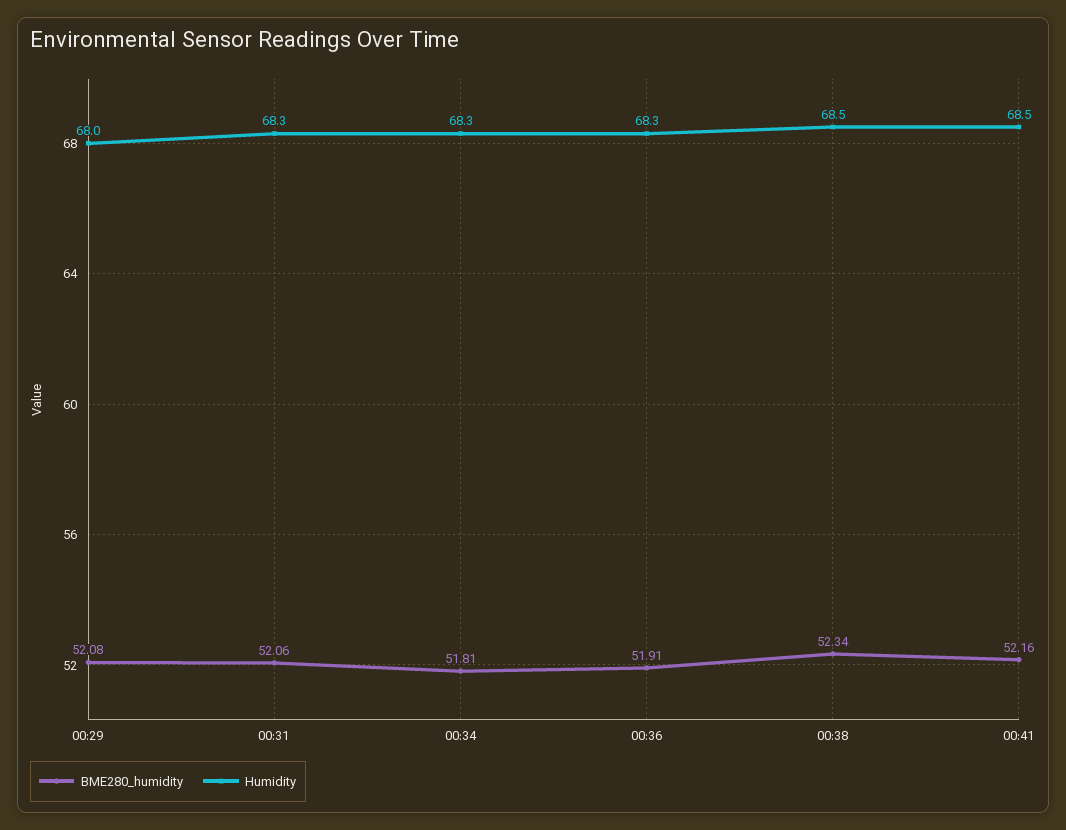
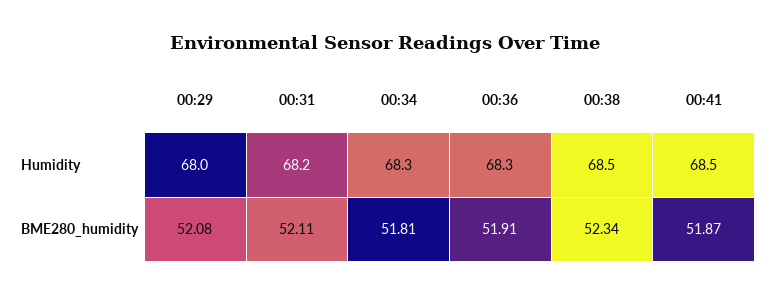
  {
    "BME280_humidity": {
      "00:29": 52.08,
-     "00:31": 52.06,
+     "00:31": 52.11,
      "00:34": 51.81,
      "00:36": 51.91,
      "00:38": 52.34,
-     "00:41": 52.16
+     "00:41": 51.87
    },
    "Humidity": {
      "00:29": 68,
-     "00:31": 68.3,
+     "00:31": 68.2,
      "00:34": 68.3,
      "00:36": 68.3,
      "00:38": 68.5,
      "00:41": 68.5
    }
  }

